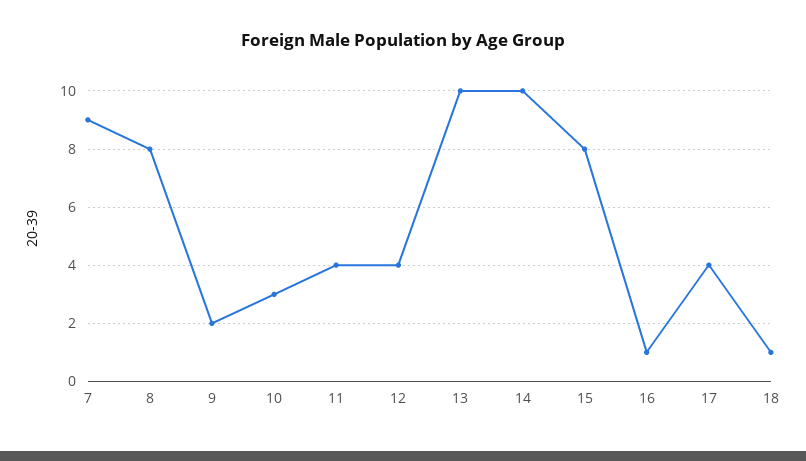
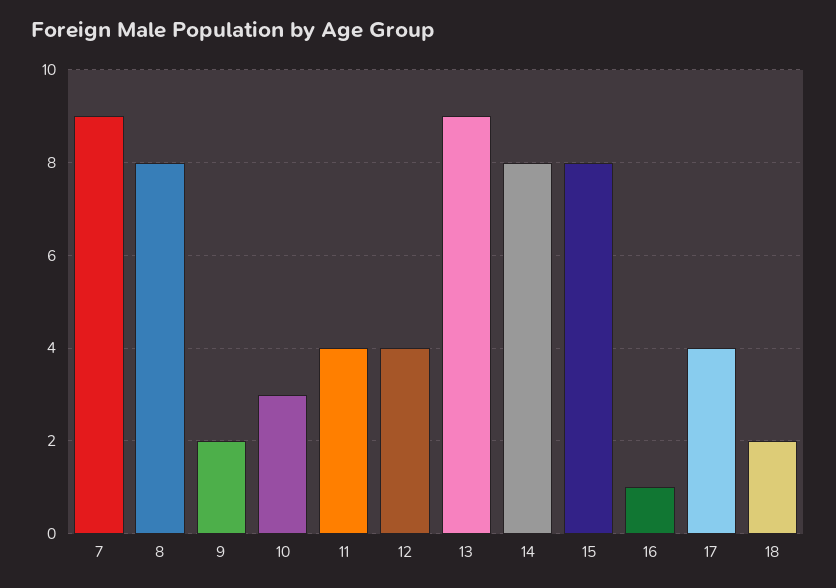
  {
    "7": 9,
    "8": 8,
    "9": 2,
    "10": 3,
    "11": 4,
    "12": 4,
-   "13": 10,
+   "13": 9,
-   "14": 10,
+   "14": 8,
    "15": 8,
    "16": 1,
    "17": 4,
-   "18": 1
+   "18": 2
  }

